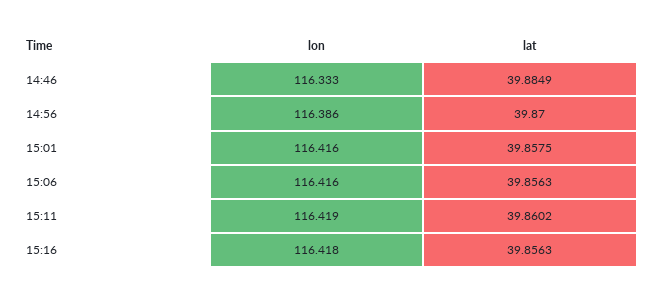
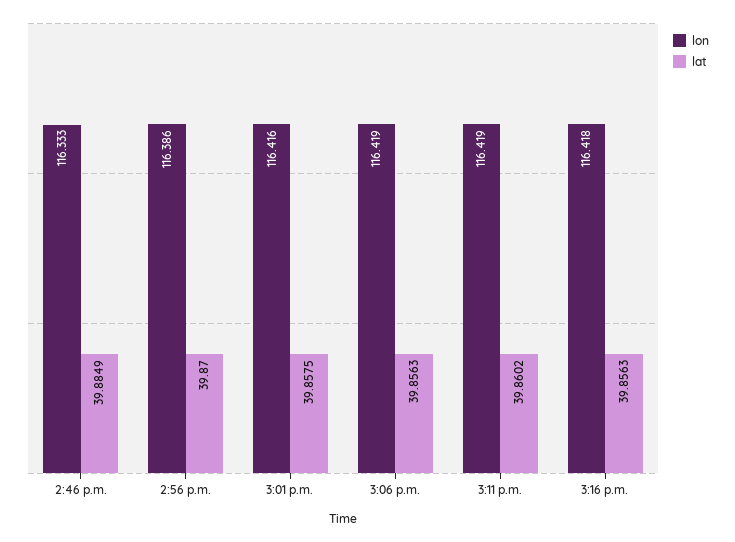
  {
    "lon": {
      "14:46": 116.333,
      "14:56": 116.386,
      "15:01": 116.416,
-     "15:06": 116.416,
+     "15:06": 116.419,
      "15:11": 116.419,
      "15:16": 116.418
    },
    "lat": {
      "14:46": 39.8849,
      "14:56": 39.87,
      "15:01": 39.8575,
      "15:06": 39.8563,
      "15:11": 39.8602,
      "15:16": 39.8563
    }
  }

